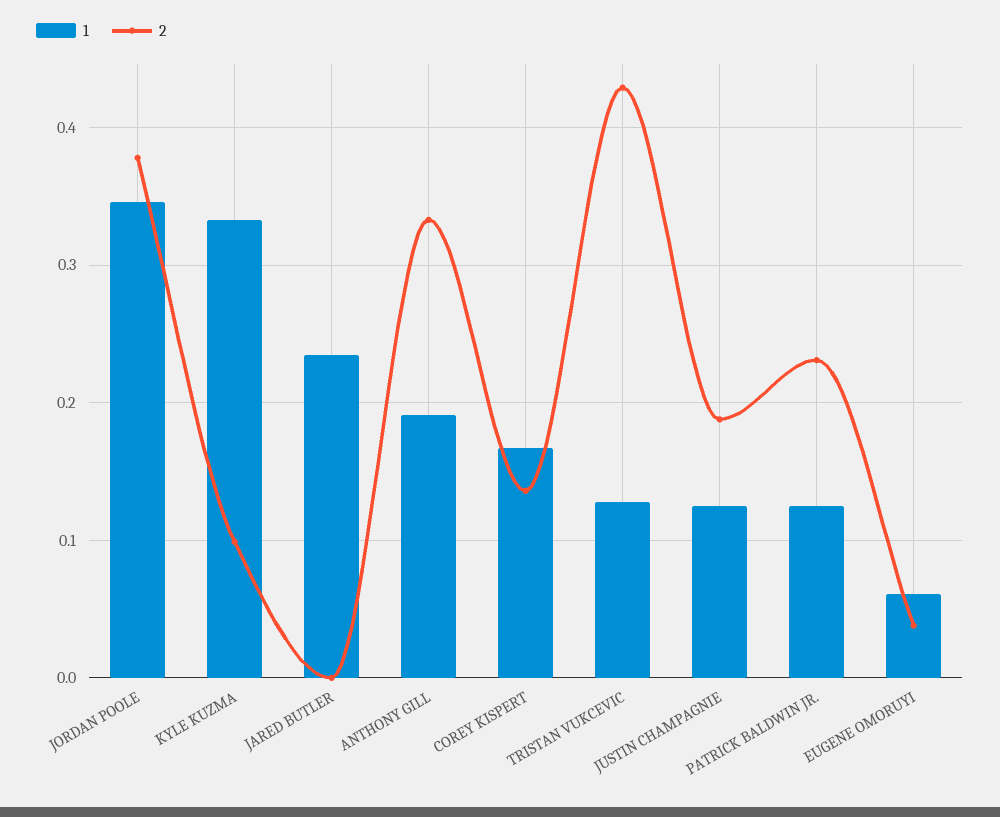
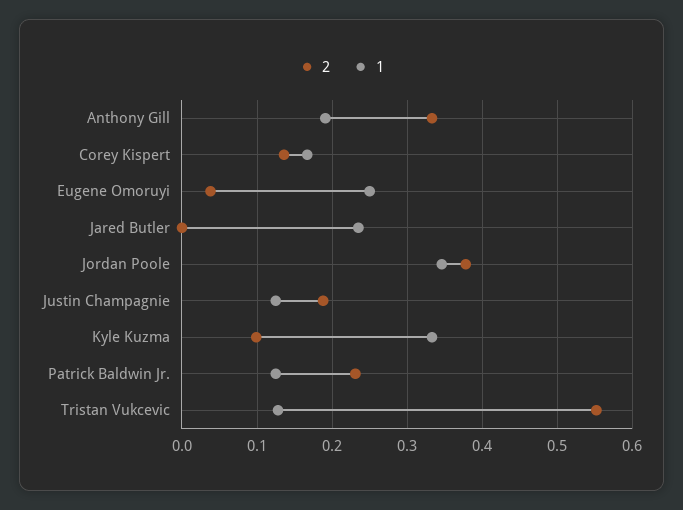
  {
    "1": {
      "JORDAN POOLE": 0.35,
      "KYLE KUZMA": 0.33,
      "JARED BUTLER": 0.24,
      "ANTHONY GILL": 0.19,
      "COREY KISPERT": 0.17,
      "TRISTAN VUKCEVIC": 0.13,
      "JUSTIN CHAMPAGNIE": 0.13,
      "PATRICK BALDWIN JR.": 0.13,
-     "EUGENE OMORUYI": 0.06
+     "EUGENE OMORUYI": 0.25
    },
    "2": {
      "JORDAN POOLE": 0.38,
      "KYLE KUZMA": 0.1,
      "JARED BUTLER": 0,
      "ANTHONY GILL": 0.33,
      "COREY KISPERT": 0.14,
-     "TRISTAN VUKCEVIC": 0.43,
+     "TRISTAN VUKCEVIC": 0.55,
      "JUSTIN CHAMPAGNIE": 0.19,
      "PATRICK BALDWIN JR.": 0.23,
      "EUGENE OMORUYI": 0.04
    }
  }

